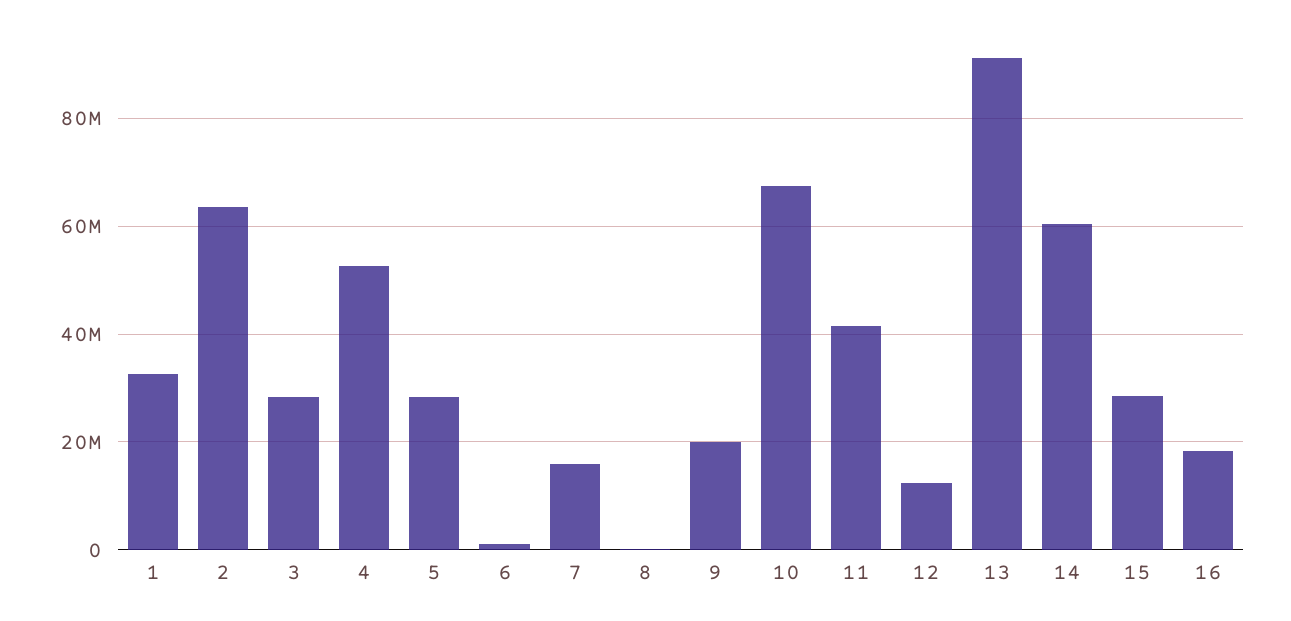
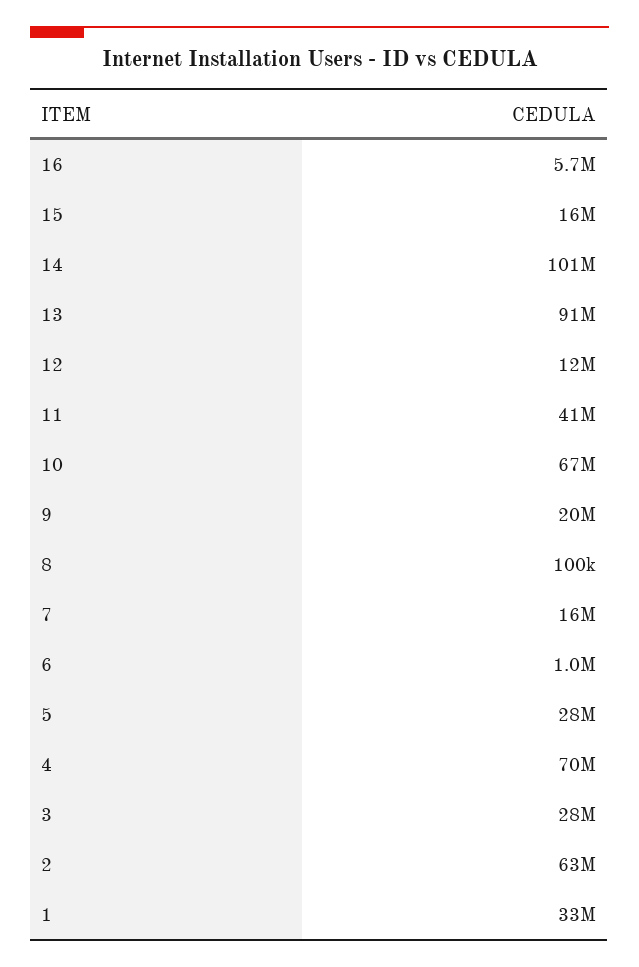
  {
    "1": 33000000,
    "2": 63000000,
    "3": 28000000,
-   "4": 52000000,
+   "4": 70000000,
    "5": 28000000,
    "6": 1000000,
    "7": 16000000,
    "8": 100000,
    "9": 20000000,
    "10": 67000000,
    "11": 41000000,
    "12": 12000000,
    "13": 91000000,
-   "14": 60000000,
+   "14": 101000000,
-   "15": 28000000,
+   "15": 16000000,
-   "16": 18000000
+   "16": 5700000
  }

